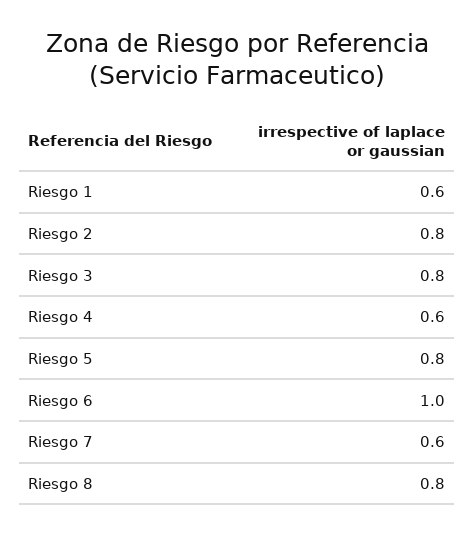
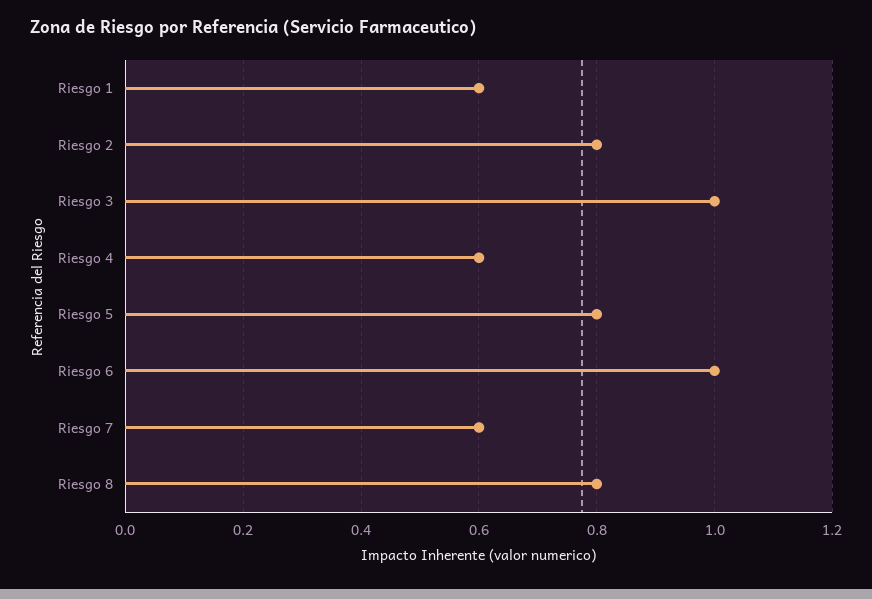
  {
    "Riesgo 1": 0.6,
    "Riesgo 2": 0.8,
-   "Riesgo 3": 0.8,
+   "Riesgo 3": 1,
    "Riesgo 4": 0.6,
    "Riesgo 5": 0.8,
    "Riesgo 6": 1,
    "Riesgo 7": 0.6,
    "Riesgo 8": 0.8
  }

